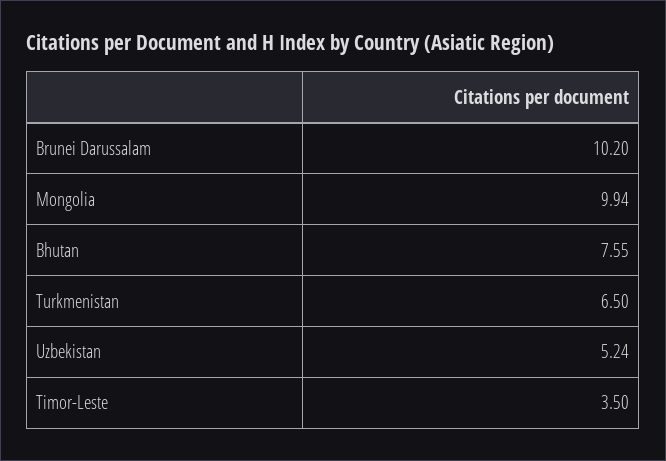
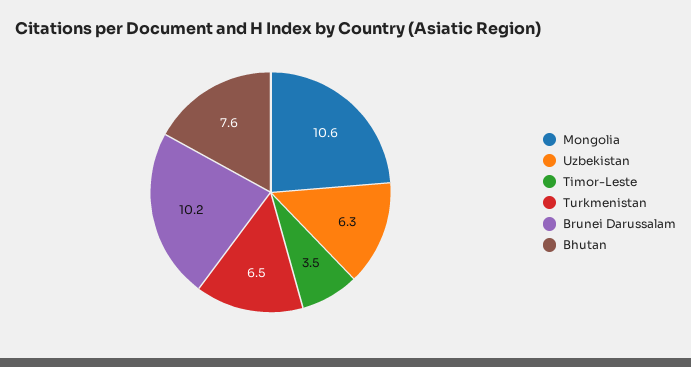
  {
    "Brunei Darussalam": 10.2,
-   "Mongolia": 9.94,
+   "Mongolia": 10.6,
    "Bhutan": 7.55,
    "Turkmenistan": 6.5,
-   "Uzbekistan": 5.24,
+   "Uzbekistan": 6.3,
    "Timor-Leste": 3.5
  }

